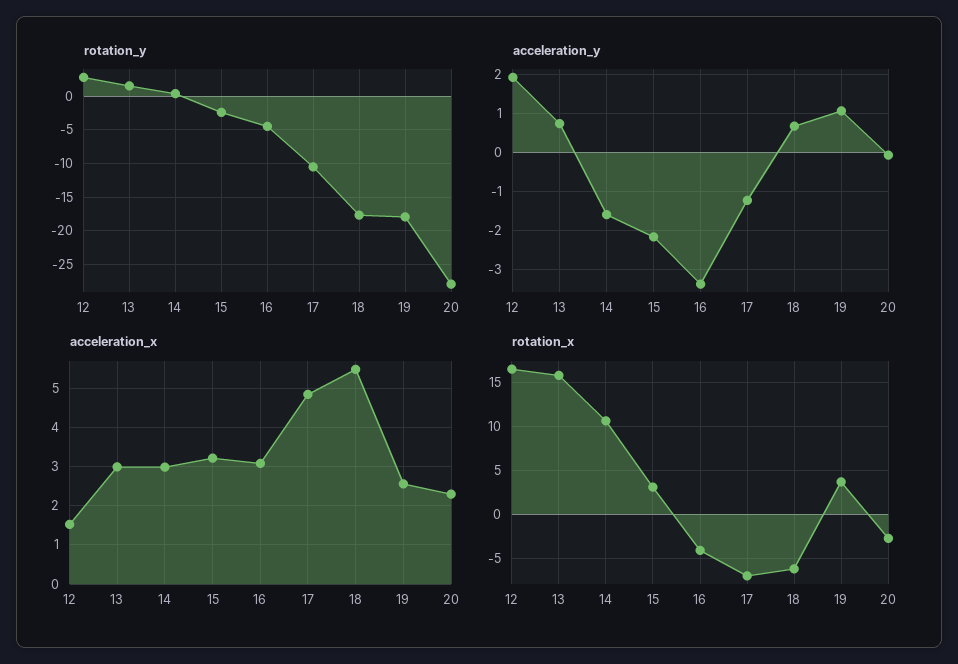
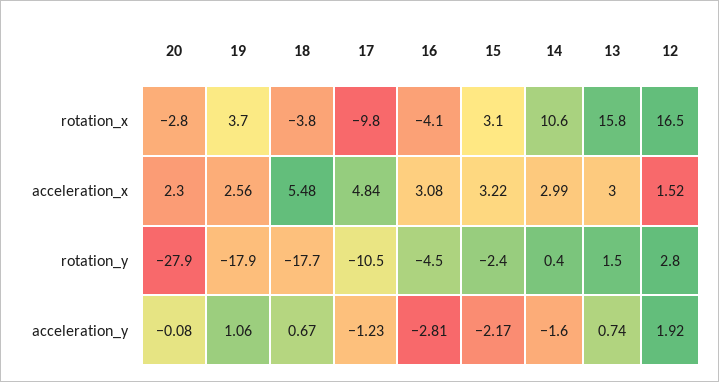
  {
    "rotation_y": {
      "12": 2.8,
      "13": 1.5,
      "14": 0.4,
      "15": -2.4,
      "16": -4.5,
      "17": -10.5,
      "18": -17.7,
      "19": -17.9,
      "20": -27.9
    },
    "acceleration_y": {
      "12": 1.92,
      "13": 0.74,
      "14": -1.6,
      "15": -2.17,
-     "16": -3.4,
+     "16": -2.81,
      "17": -1.23,
      "18": 0.67,
      "19": 1.06,
      "20": -0.08
    },
    "acceleration_x": {
      "12": 1.52,
      "13": 3,
      "14": 2.99,
      "15": 3.22,
      "16": 3.08,
      "17": 4.84,
      "18": 5.48,
      "19": 2.56,
      "20": 2.3
    },
    "rotation_x": {
      "12": 16.5,
      "13": 15.8,
      "14": 10.6,
      "15": 3.1,
      "16": -4.1,
-     "17": -7,
+     "17": -9.8,
-     "18": -6,
+     "18": -3.8,
      "19": 3.7,
      "20": -2.8
    }
  }

